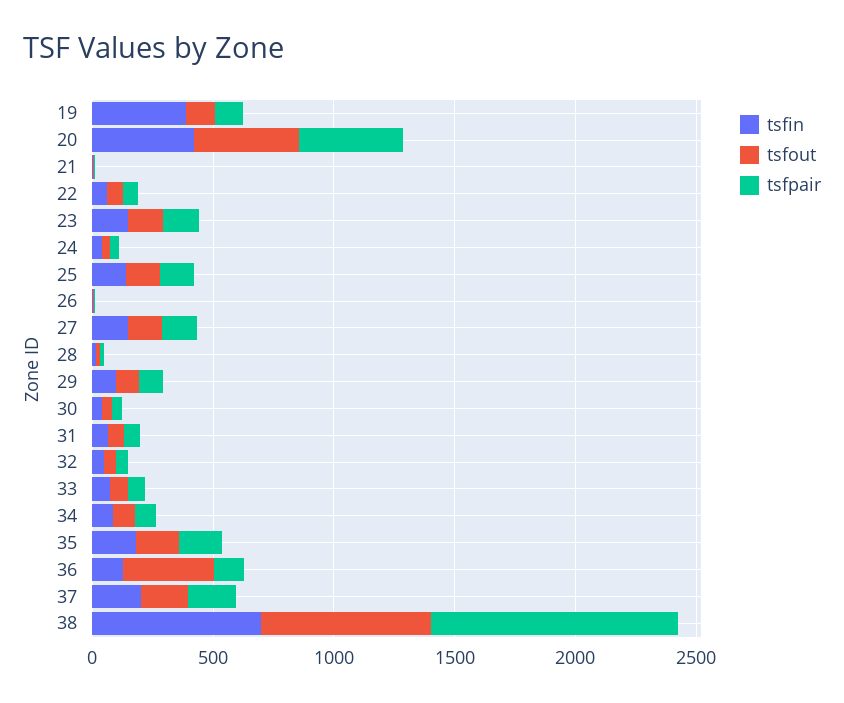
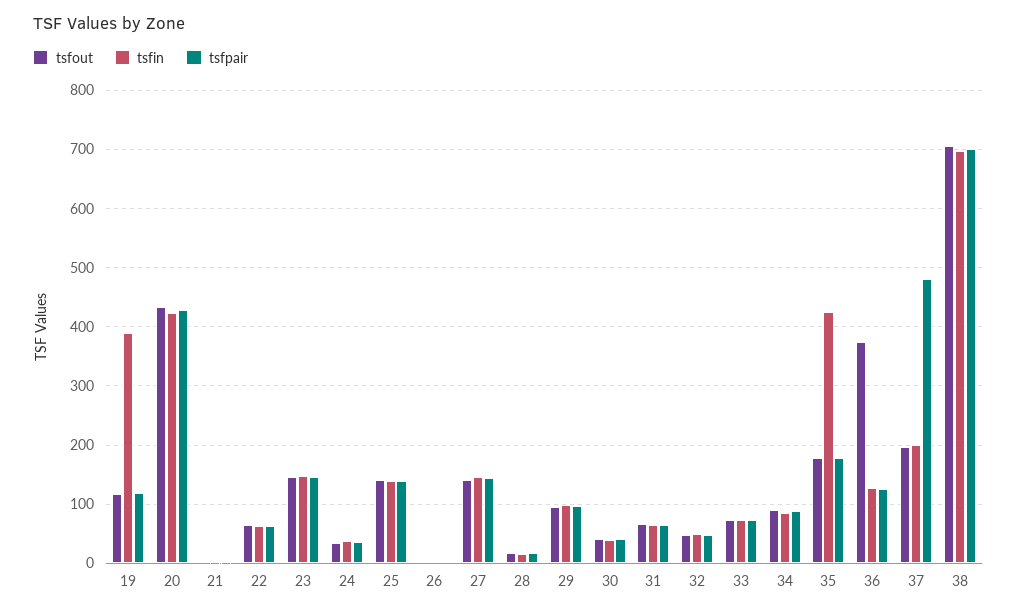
  {
    "tsfin": {
      "19": 380,
      "20": 420,
      "21": 0,
      "22": 60,
      "23": 140,
      "24": 40,
      "25": 140,
      "26": 0,
      "27": 140,
      "28": 20,
      "29": 100,
      "30": 40,
      "31": 60,
      "32": 40,
      "33": 80,
      "34": 80,
-     "35": 200,
+     "35": 420,
      "36": 120,
      "37": 200,
      "38": 700
    },
    "tsfout": {
      "19": 120,
      "20": 440,
      "21": 0,
      "22": 60,
      "23": 140,
      "24": 40,
      "25": 140,
      "26": 0,
      "27": 140,
      "28": 20,
      "29": 100,
      "30": 40,
      "31": 60,
      "32": 40,
      "33": 80,
      "34": 100,
      "35": 180,
      "36": 380,
      "37": 200,
      "38": 700
    },
    "tsfpair": {
      "19": 120,
      "20": 420,
      "21": 0,
      "22": 60,
      "23": 140,
      "24": 40,
      "25": 140,
      "26": 0,
      "27": 140,
      "28": 20,
      "29": 100,
      "30": 40,
      "31": 60,
      "32": 40,
      "33": 80,
      "34": 80,
      "35": 180,
      "36": 120,
-     "37": 200,
+     "37": 480,
-     "38": 1000
+     "38": 700
    }
  }

